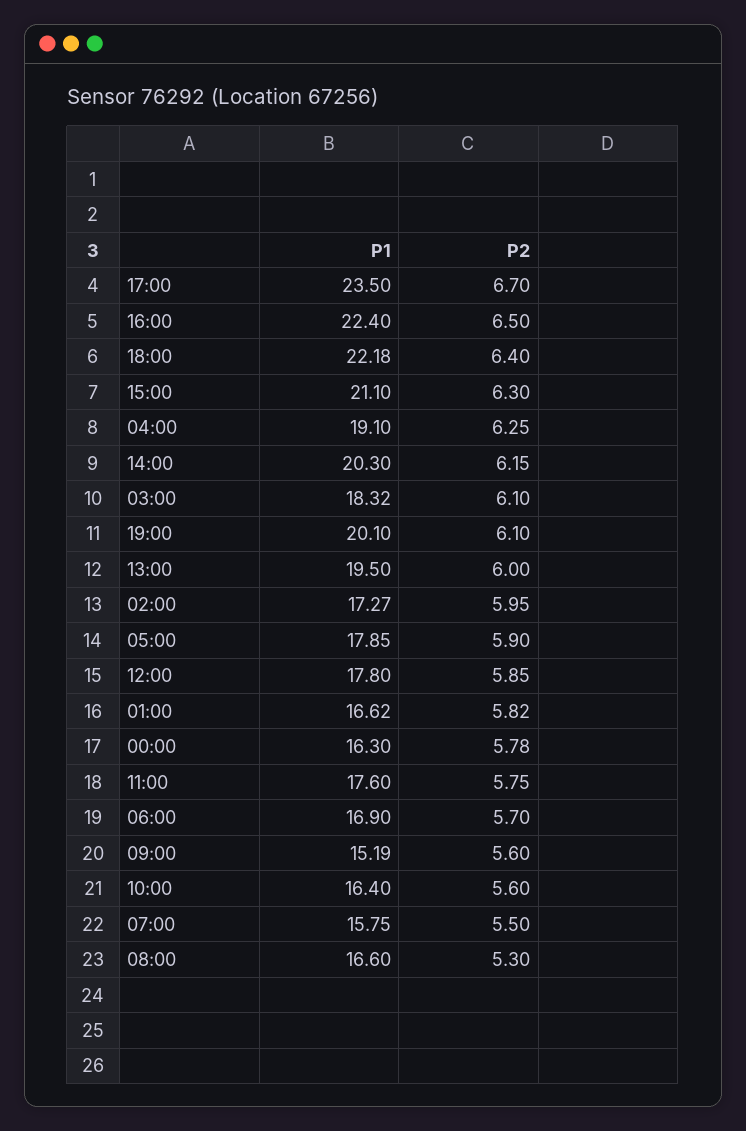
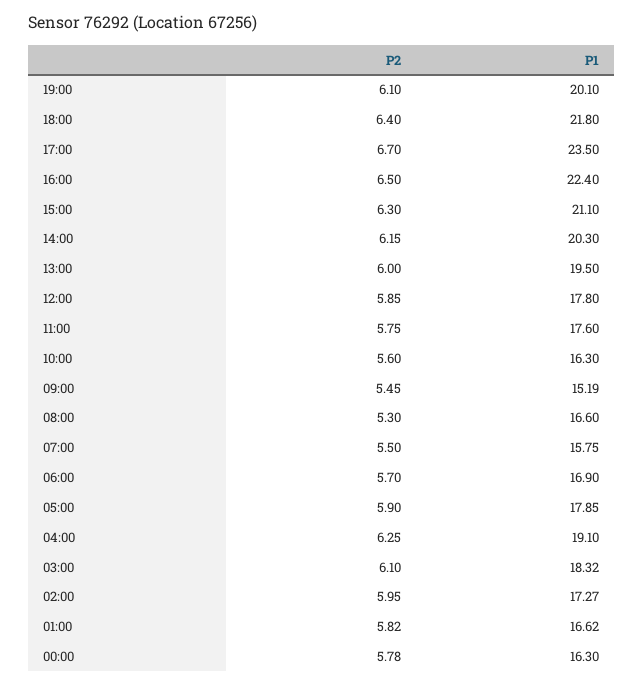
  {
    "P1": {
      "17:00": 23.5,
      "16:00": 22.4,
-     "18:00": 22.18,
+     "18:00": 21.8,
      "15:00": 21.1,
      "04:00": 19.1,
      "14:00": 20.3,
      "03:00": 18.32,
      "19:00": 20.1,
      "13:00": 19.5,
      "02:00": 17.27,
      "05:00": 17.85,
      "12:00": 17.8,
      "01:00": 16.62,
      "00:00": 16.3,
      "11:00": 17.6,
      "06:00": 16.9,
      "09:00": 15.19,
-     "10:00": 16.4,
+     "10:00": 16.3,
      "07:00": 15.75,
      "08:00": 16.6
    },
    "P2": {
      "17:00": 6.7,
      "16:00": 6.5,
      "18:00": 6.4,
      "15:00": 6.3,
      "04:00": 6.25,
      "14:00": 6.15,
      "03:00": 6.1,
      "19:00": 6.1,
      "13:00": 6,
      "02:00": 5.95,
      "05:00": 5.9,
      "12:00": 5.85,
      "01:00": 5.82,
      "00:00": 5.78,
      "11:00": 5.75,
      "06:00": 5.7,
-     "09:00": 5.6,
+     "09:00": 5.45,
      "10:00": 5.6,
      "07:00": 5.5,
      "08:00": 5.3
    }
  }

